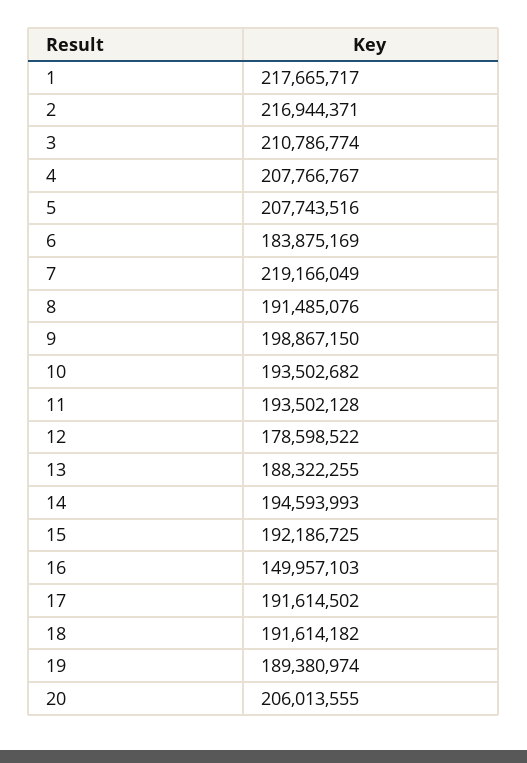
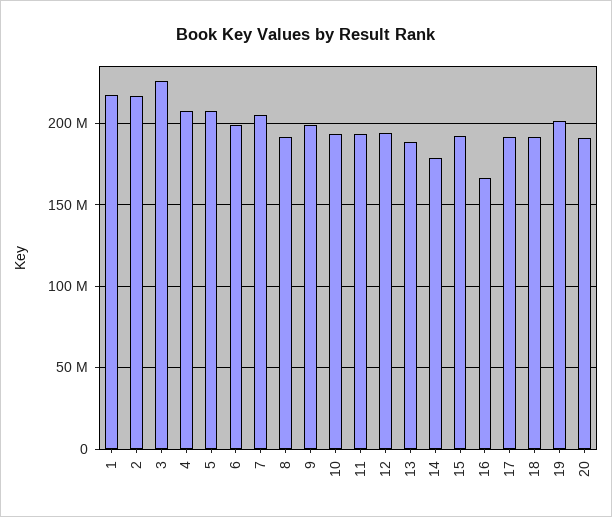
  {
    "1": 217665717,
    "2": 216944371,
-   "3": 210786774,
+   "3": 225000000,
    "4": 207766767,
    "5": 207743516,
-   "6": 183875169,
+   "6": 200000000,
-   "7": 219166049,
+   "7": 205000000,
    "8": 191485076,
    "9": 198867150,
    "10": 193502682,
    "11": 193502128,
-   "12": 178598522,
+   "12": 195000000,
    "13": 188322255,
-   "14": 194593993,
+   "14": 180000000,
    "15": 192186725,
-   "16": 149957103,
+   "16": 165000000,
    "17": 191614502,
    "18": 191614182,
-   "19": 189380974,
+   "19": 200000000,
-   "20": 206013555
+   "20": 190000000
  }

